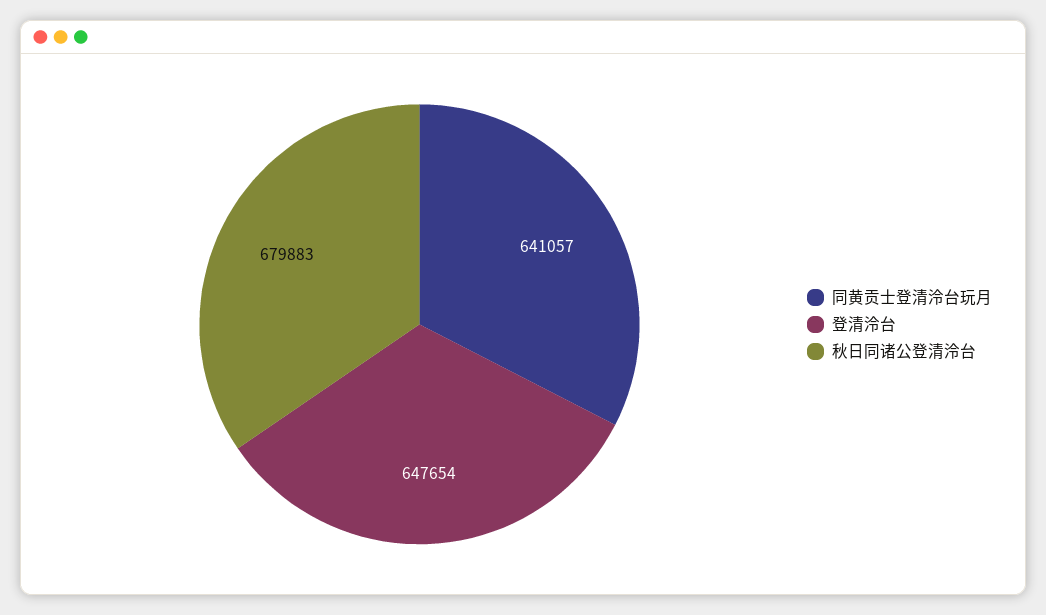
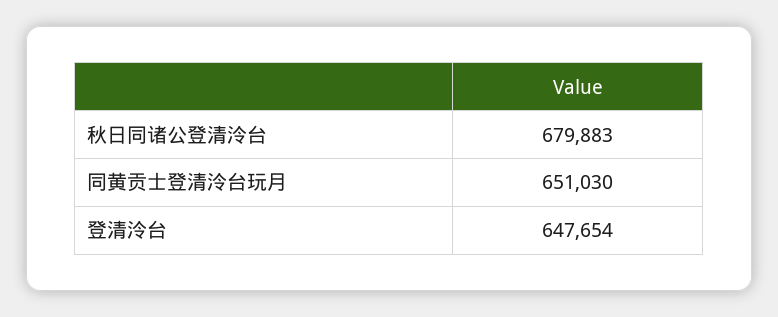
  {
-   "同黄贡士登清泠台玩月": 641057,
+   "同黄贡士登清泠台玩月": 651030,
    "登清泠台": 647654,
    "秋日同诸公登清泠台": 679883
  }

